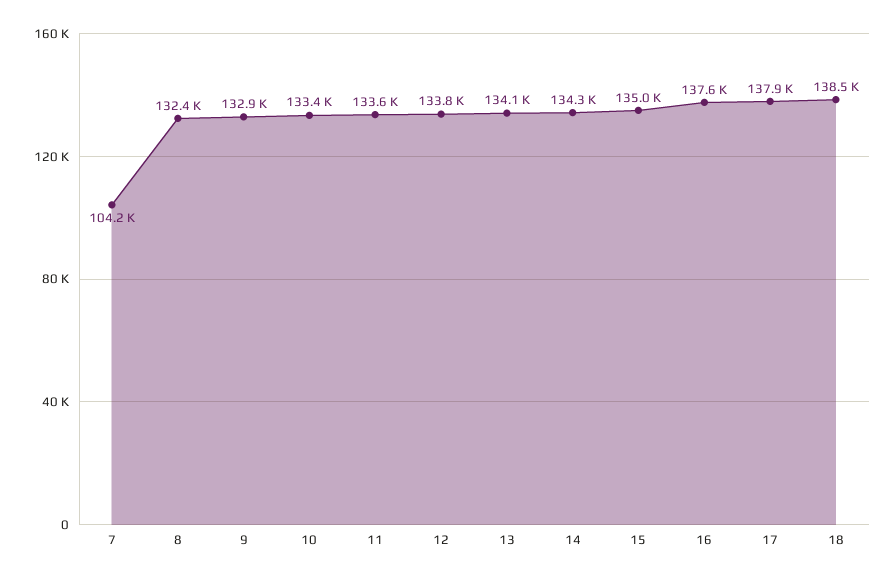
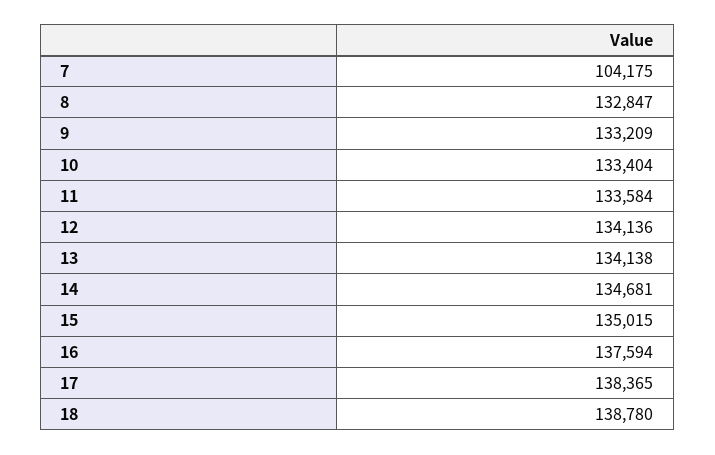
  {
    "7": 104175,
-   "8": 132400,
+   "8": 132847,
-   "9": 132900,
+   "9": 133209,
    "10": 133404,
    "11": 133584,
-   "12": 133800,
+   "12": 134136,
    "13": 134138,
-   "14": 134300,
+   "14": 134681,
    "15": 135015,
    "16": 137594,
-   "17": 137900,
+   "17": 138365,
-   "18": 138500
+   "18": 138780
  }

